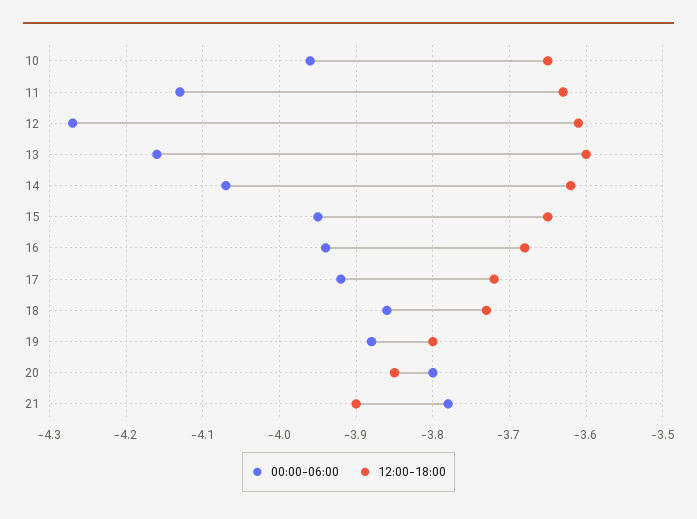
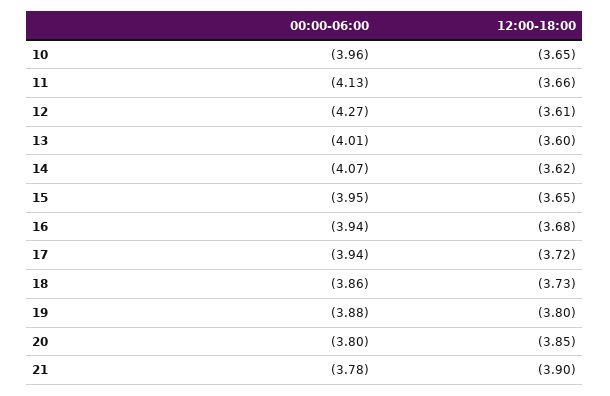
  {
    "00:00-06:00": {
      "10": -3.96,
      "11": -4.13,
      "12": -4.27,
-     "13": -4.16,
+     "13": -4.01,
      "14": -4.07,
      "15": -3.95,
      "16": -3.94,
-     "17": -3.92,
+     "17": -3.94,
      "18": -3.86,
      "19": -3.88,
      "20": -3.8,
      "21": -3.78
    },
    "12:00-18:00": {
      "10": -3.65,
-     "11": -3.63,
+     "11": -3.66,
      "12": -3.61,
      "13": -3.6,
      "14": -3.62,
      "15": -3.65,
      "16": -3.68,
      "17": -3.72,
      "18": -3.73,
      "19": -3.8,
      "20": -3.85,
      "21": -3.9
    }
  }

